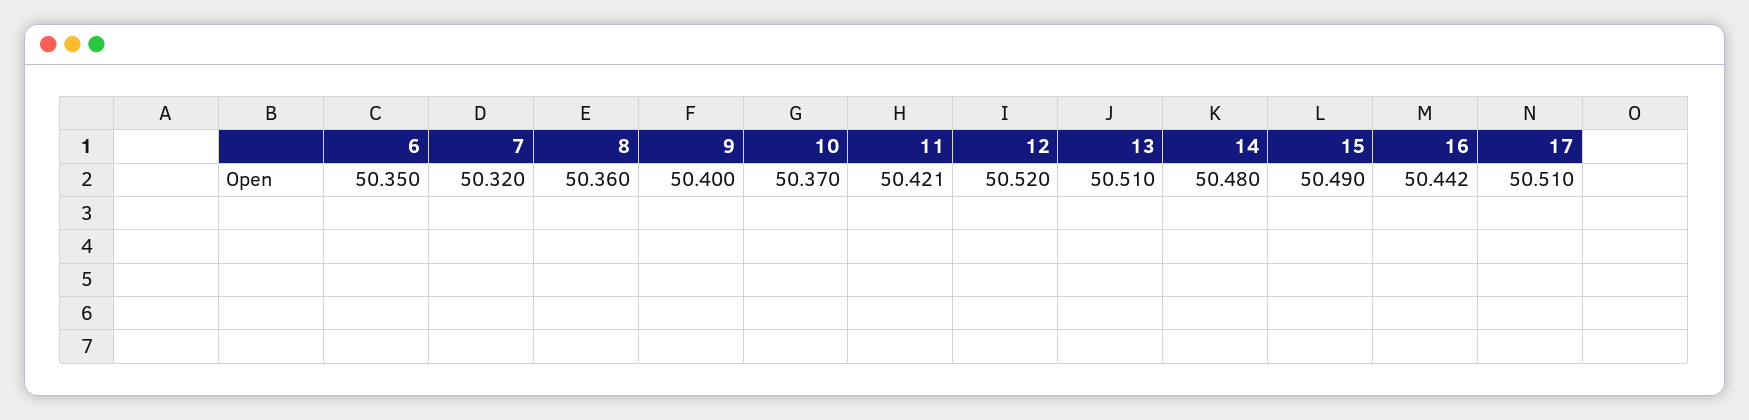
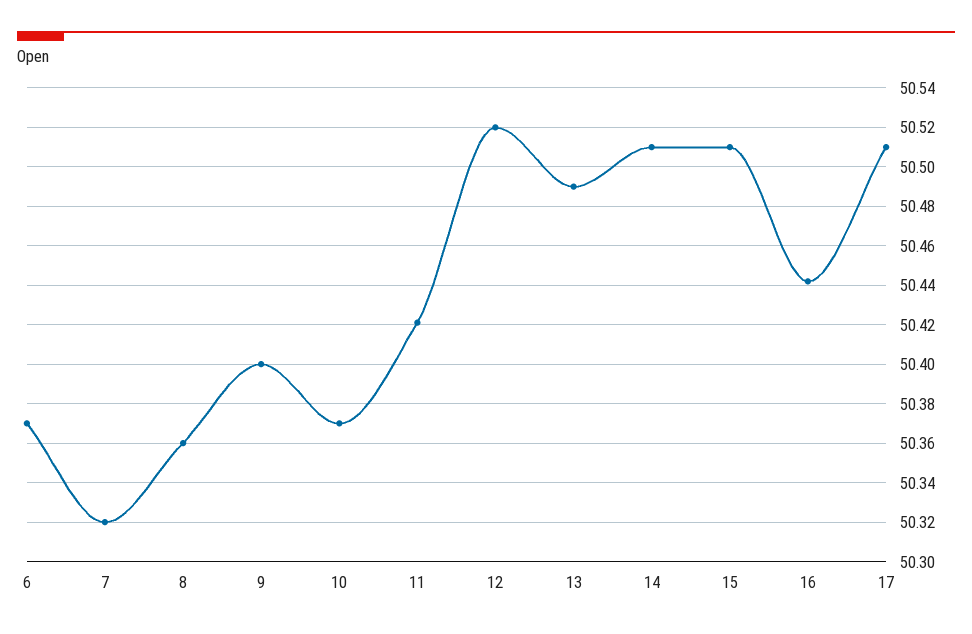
  {
-   "6": 50.35,
+   "6": 50.37,
    "7": 50.32,
    "8": 50.36,
    "9": 50.4,
    "10": 50.37,
    "11": 50.421,
    "12": 50.52,
-   "13": 50.51,
+   "13": 50.49,
-   "14": 50.48,
+   "14": 50.51,
-   "15": 50.49,
+   "15": 50.51,
    "16": 50.442,
    "17": 50.51
  }

